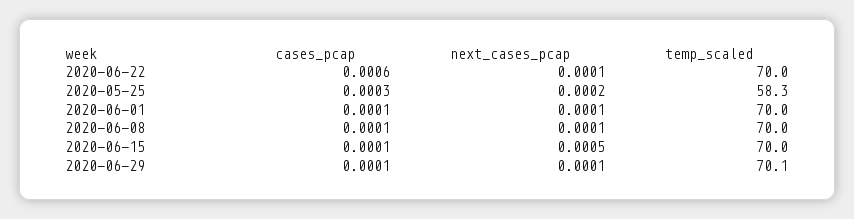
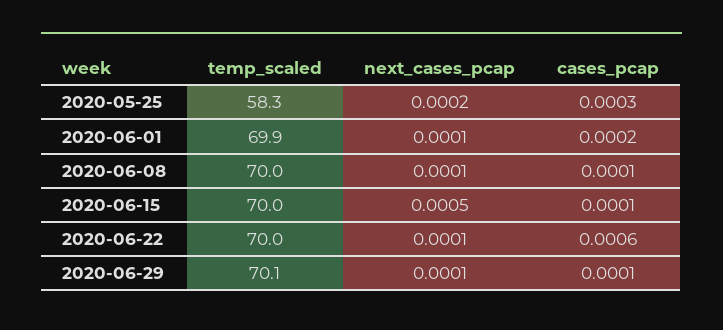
  {
    "cases_pcap": {
      "2020-06-22": 0.0006,
      "2020-05-25": 0.0003,
-     "2020-06-01": 0.0001,
+     "2020-06-01": 0.0002,
      "2020-06-08": 0.0001,
      "2020-06-15": 0.0001,
      "2020-06-29": 0.0001
    },
    "next_cases_pcap": {
      "2020-06-22": 0.0001,
      "2020-05-25": 0.0002,
      "2020-06-01": 0.0001,
      "2020-06-08": 0.0001,
      "2020-06-15": 0.0005,
      "2020-06-29": 0.0001
    },
    "temp_scaled": {
      "2020-06-22": 70,
      "2020-05-25": 58.3,
-     "2020-06-01": 70,
+     "2020-06-01": 69.9,
      "2020-06-08": 70,
      "2020-06-15": 70,
      "2020-06-29": 70.1
    }
  }

